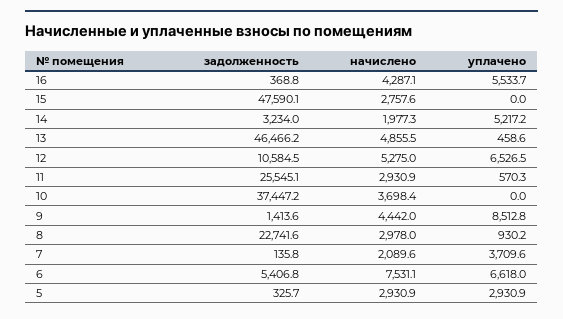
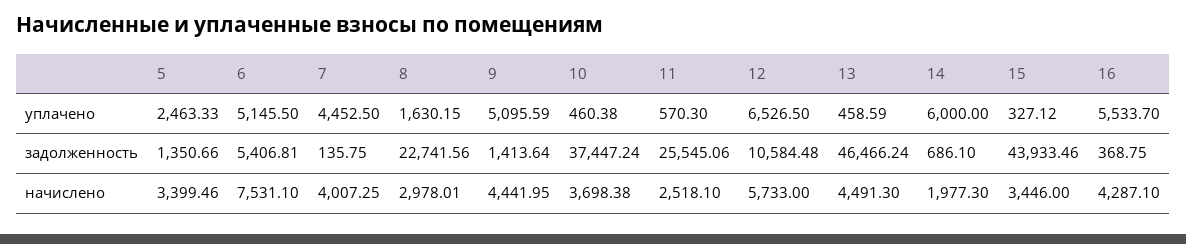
  {
    "задолженность": {
      "16": 368.75,
-     "15": 47590.1,
+     "15": 43933.46,
-     "14": 3234,
+     "14": 686.1,
      "13": 46466.24,
      "12": 10584.48,
      "11": 25545.06,
      "10": 37447.24,
      "9": 1413.64,
      "8": 22741.56,
      "7": 135.75,
      "6": 5406.81,
-     "5": 325.7
+     "5": 1350.66
    },
    "начислено": {
      "16": 4287.1,
-     "15": 2757.6,
+     "15": 3446,
      "14": 1977.3,
-     "13": 4855.5,
+     "13": 4491.3,
-     "12": 5275,
+     "12": 5733,
-     "11": 2930.9,
+     "11": 2518.1,
      "10": 3698.38,
      "9": 4441.95,
      "8": 2978.01,
-     "7": 2089.6,
+     "7": 4007.25,
      "6": 7531.1,
-     "5": 2930.9
+     "5": 3399.46
    },
    "уплачено": {
      "16": 5533.7,
-     "15": 0,
+     "15": 327.12,
-     "14": 5217.2,
+     "14": 6000,
      "13": 458.59,
      "12": 6526.5,
      "11": 570.3,
-     "10": 0,
+     "10": 460.38,
-     "9": 8512.8,
+     "9": 5095.59,
-     "8": 930.2,
+     "8": 1630.15,
-     "7": 3709.6,
+     "7": 4452.5,
-     "6": 6618,
+     "6": 5145.5,
-     "5": 2930.9
+     "5": 2463.33
    }
  }

